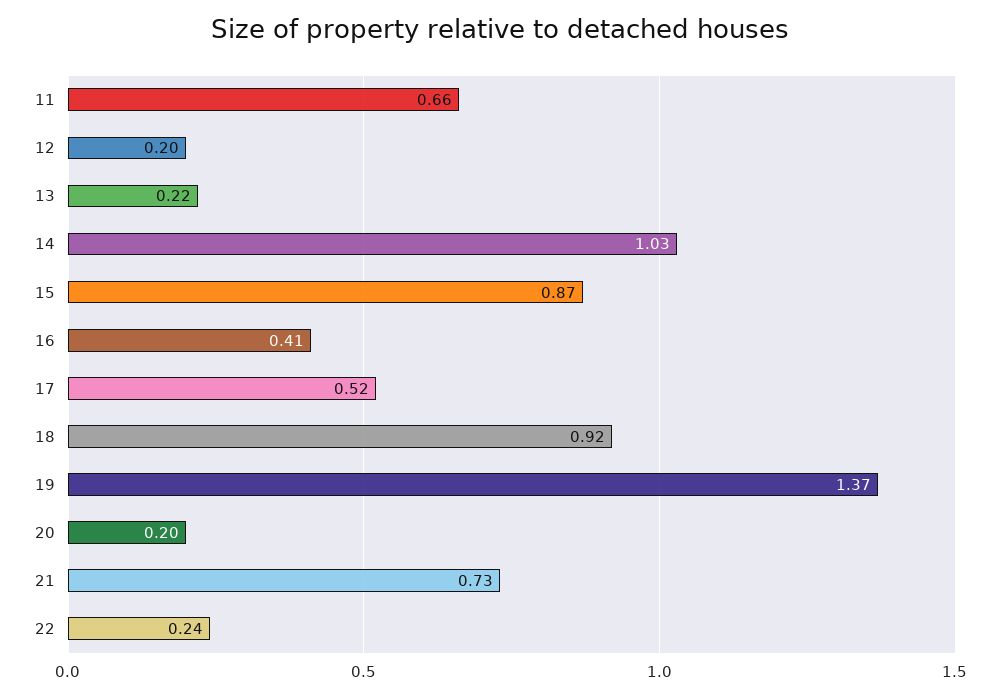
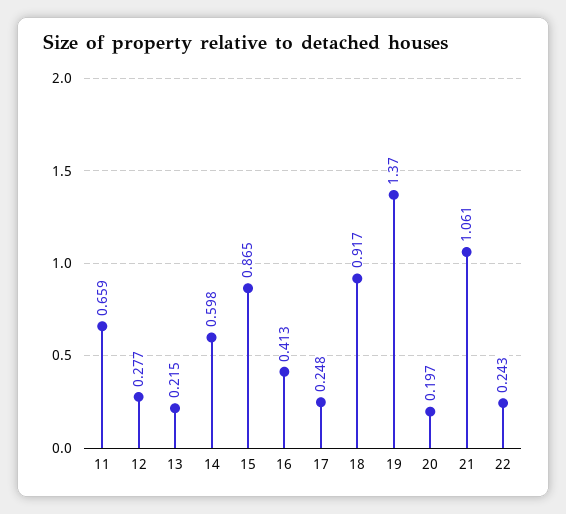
  {
    "11": 0.659,
-   "12": 0.2,
+   "12": 0.277,
    "13": 0.215,
-   "14": 1.03,
+   "14": 0.598,
    "15": 0.865,
    "16": 0.413,
-   "17": 0.52,
+   "17": 0.248,
    "18": 0.917,
    "19": 1.37,
    "20": 0.197,
-   "21": 0.73,
+   "21": 1.061,
    "22": 0.243
  }

